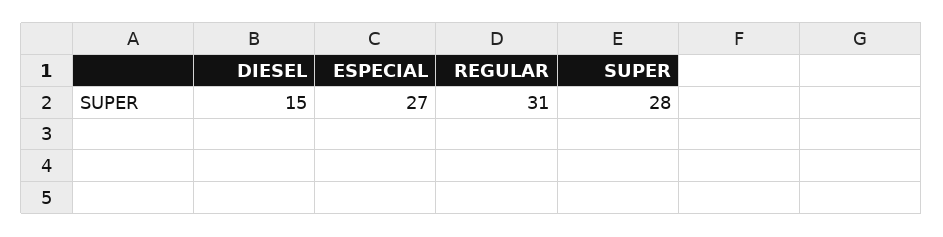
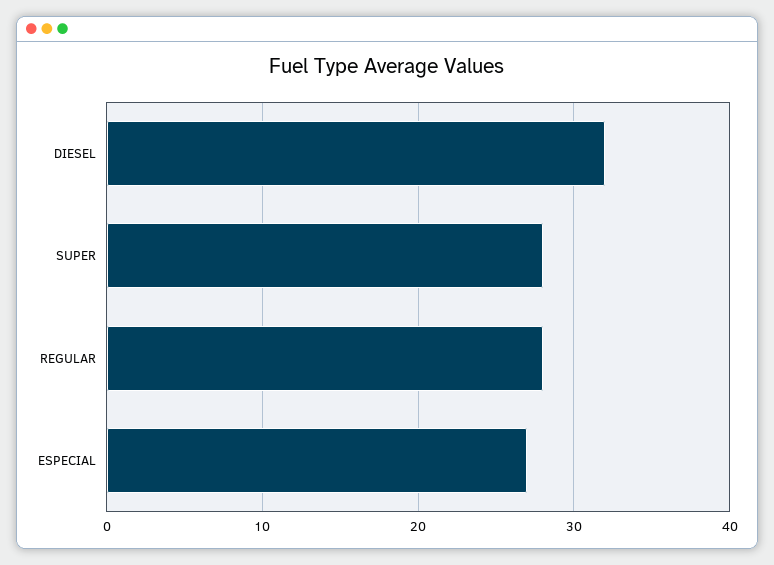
  {
-   "DIESEL": 15,
+   "DIESEL": 32,
    "ESPECIAL": 27,
-   "REGULAR": 31,
+   "REGULAR": 28,
    "SUPER": 28
  }

